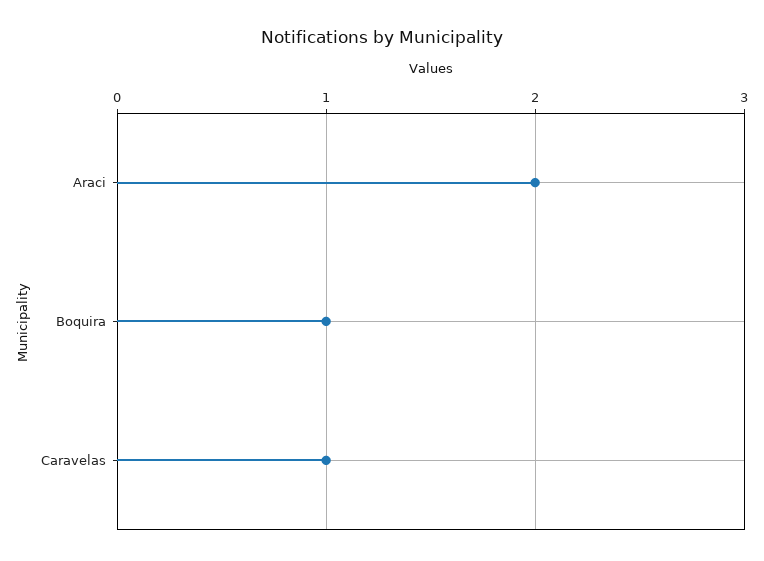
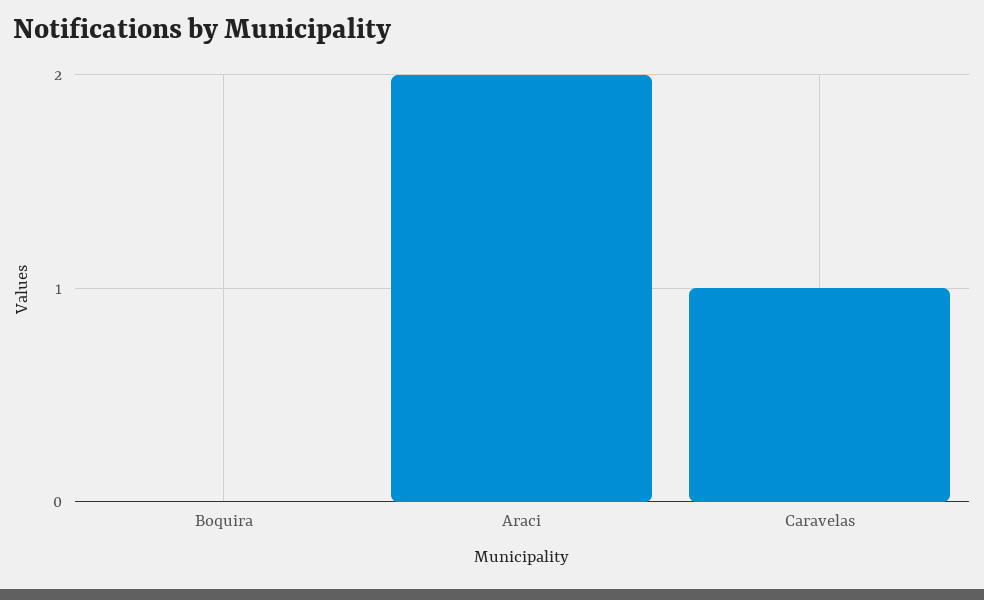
  {
    "Araci": 2,
-   "Boquira": 1,
+   "Boquira": 0,
    "Caravelas": 1
  }

